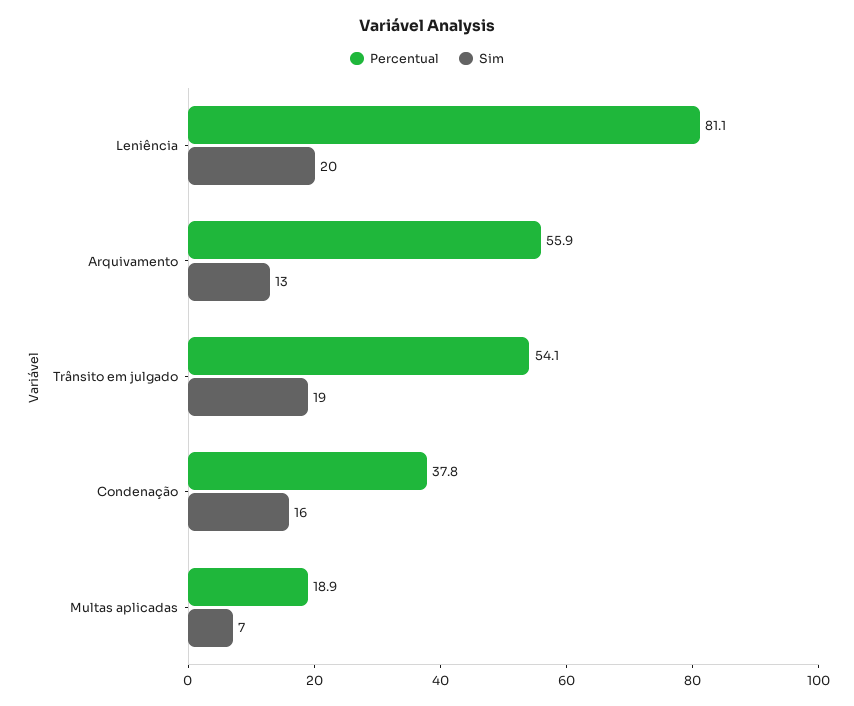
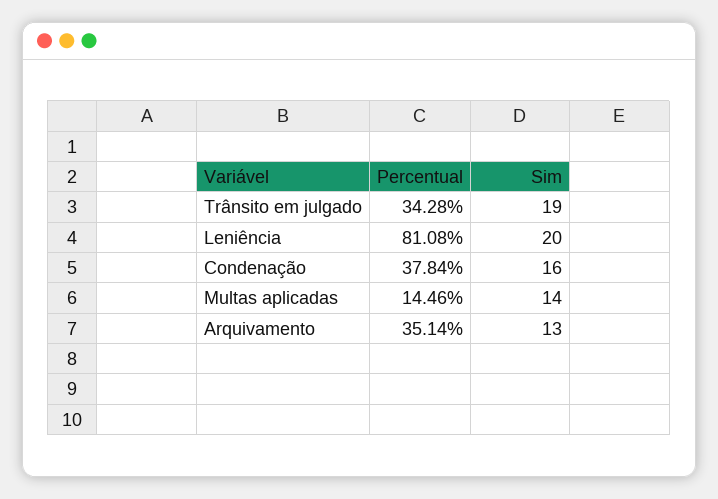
  {
    "Percentual": {
      "Leniência": 81.08,
-     "Arquivamento": 55.9,
+     "Arquivamento": 35.14,
-     "Trânsito em julgado": 54.1,
+     "Trânsito em julgado": 34.28,
      "Condenação": 37.84,
-     "Multas aplicadas": 18.9
+     "Multas aplicadas": 14.46
    },
    "Sim": {
      "Leniência": 20,
      "Arquivamento": 13,
      "Trânsito em julgado": 19,
      "Condenação": 16,
-     "Multas aplicadas": 7
+     "Multas aplicadas": 14
    }
  }

